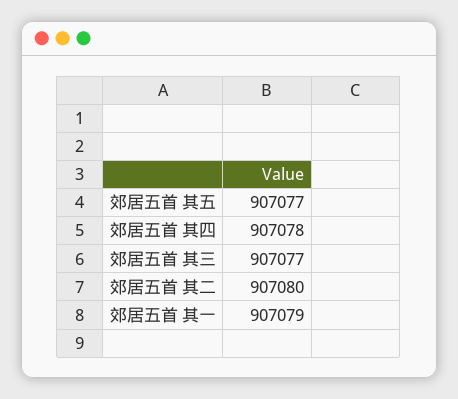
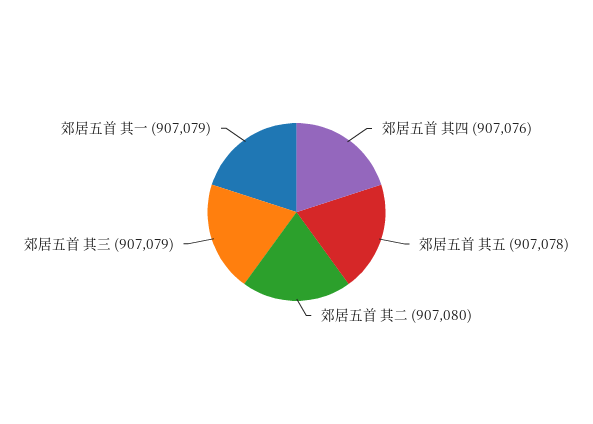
  {
-   "郊居五首 其五": 907077,
+   "郊居五首 其五": 907078,
-   "郊居五首 其四": 907078,
+   "郊居五首 其四": 907076,
-   "郊居五首 其三": 907077,
+   "郊居五首 其三": 907079,
    "郊居五首 其二": 907080,
    "郊居五首 其一": 907079
  }

